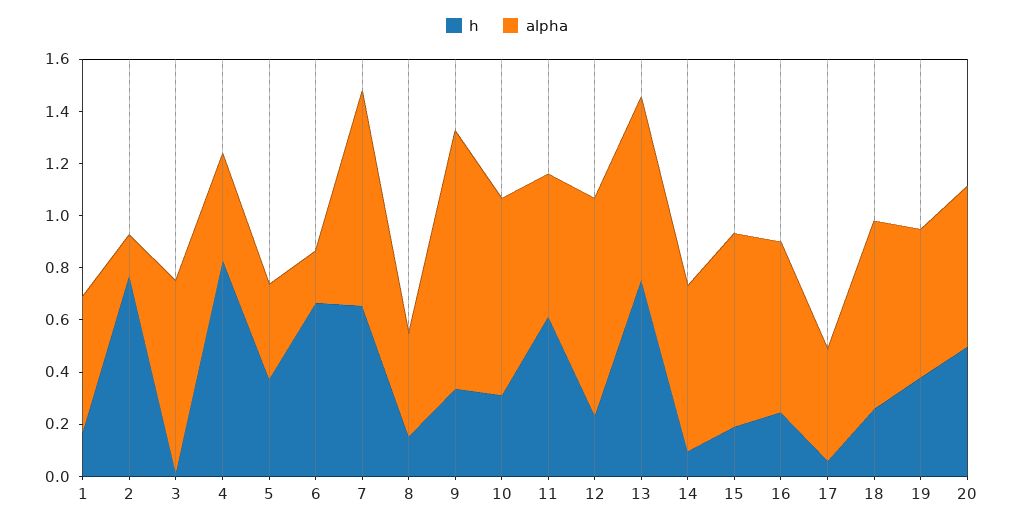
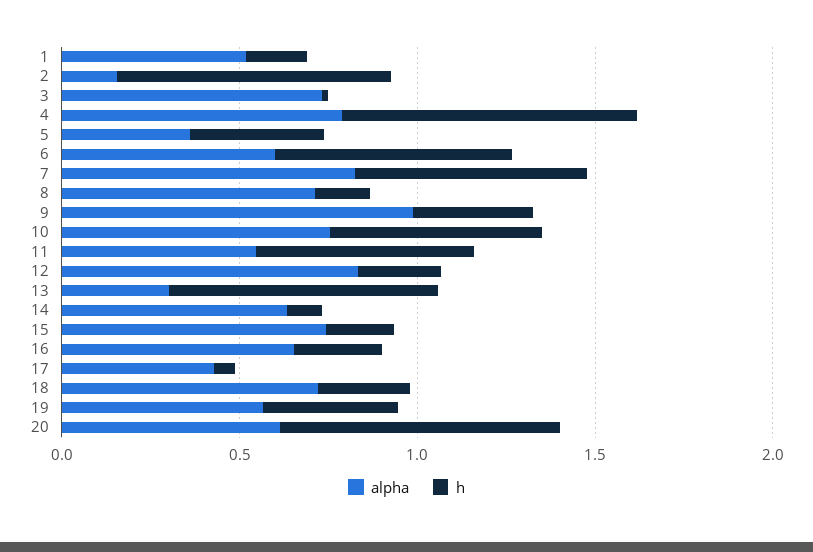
  {
    "h": {
      "1": 0.15,
      "2": 0.75,
      "3": 0,
      "4": 0.85,
      "5": 0.35,
      "6": 0.65,
      "7": 0.65,
      "8": 0.15,
      "9": 0.35,
-     "10": 0.3,
+     "10": 0.6,
      "11": 0.6,
      "12": 0.25,
      "13": 0.75,
      "14": 0.1,
      "15": 0.2,
      "16": 0.25,
      "17": 0.05,
      "18": 0.25,
      "19": 0.4,
-     "20": 0.5
+     "20": 0.8
    },
    "alpha": {
      "1": 0.5,
      "2": 0.15,
      "3": 0.75,
-     "4": 0.4,
+     "4": 0.8,
      "5": 0.35,
-     "6": 0.2,
+     "6": 0.6,
      "7": 0.8,
-     "8": 0.4,
+     "8": 0.7,
      "9": 1,
      "10": 0.75,
      "11": 0.55,
      "12": 0.85,
-     "13": 0.7,
+     "13": 0.3,
      "14": 0.65,
      "15": 0.75,
      "16": 0.65,
      "17": 0.45,
      "18": 0.7,
      "19": 0.55,
      "20": 0.6
    }
  }

